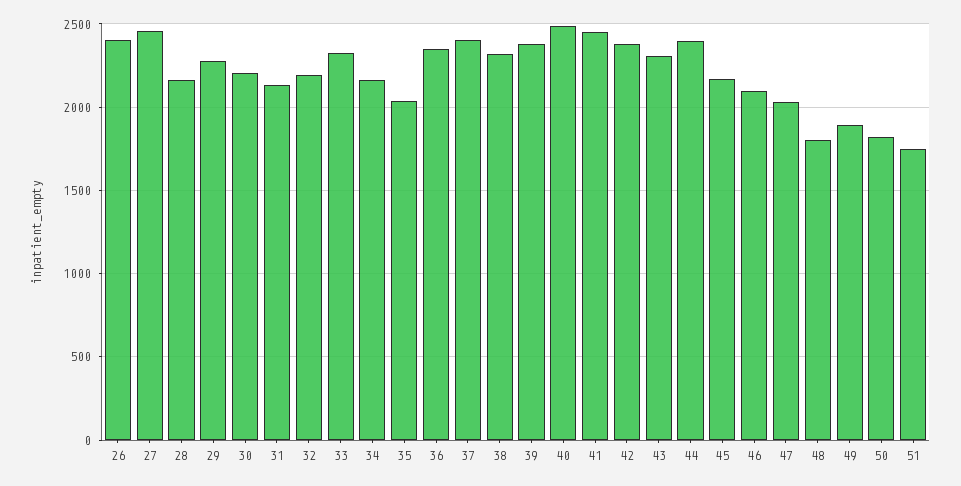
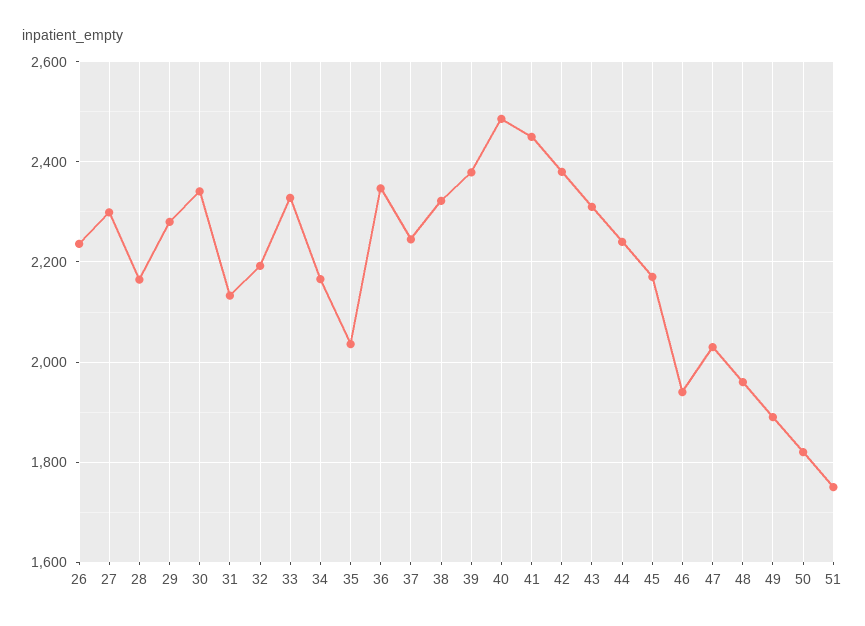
  {
-   "26": 2400,
+   "26": 2240,
-   "27": 2450,
+   "27": 2300,
    "28": 2160,
    "29": 2280,
-   "30": 2200,
+   "30": 2340,
    "31": 2140,
    "32": 2200,
    "33": 2320,
    "34": 2160,
    "35": 2040,
    "36": 2340,
-   "37": 2400,
+   "37": 2240,
    "38": 2320,
    "39": 2380,
    "40": 2480,
    "41": 2460,
    "42": 2380,
    "43": 2320,
-   "44": 2400,
+   "44": 2240,
    "45": 2180,
-   "46": 2100,
+   "46": 1940,
    "47": 2040,
-   "48": 1800,
+   "48": 1960,
    "49": 1900,
    "50": 1820,
    "51": 1760
  }

